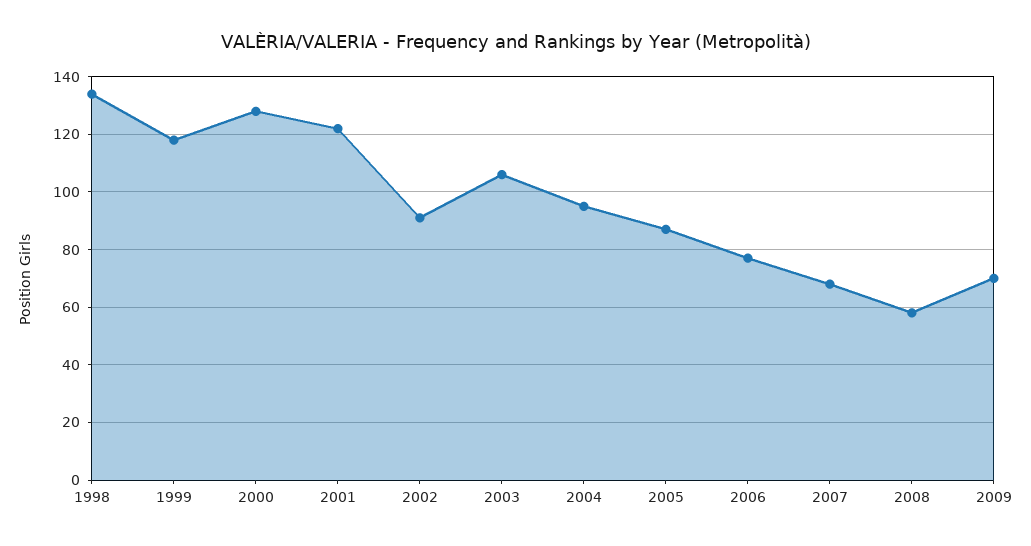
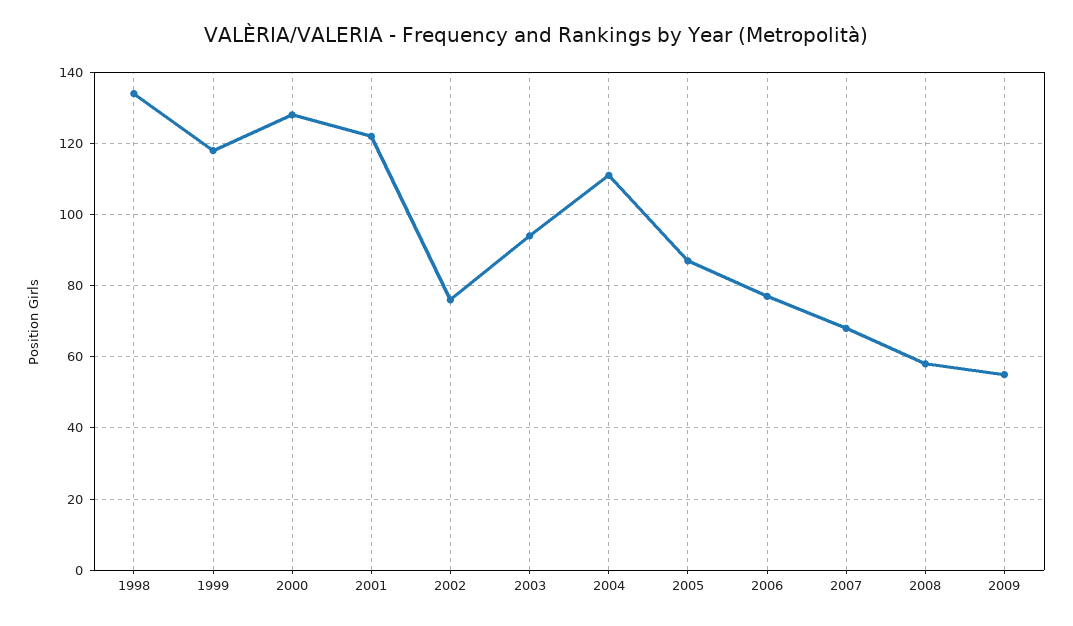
  {
    "1998": 135,
    "1999": 120,
    "2000": 130,
    "2001": 120,
-   "2002": 90,
+   "2002": 75,
-   "2003": 105,
+   "2003": 95,
-   "2004": 95,
+   "2004": 110,
    "2005": 85,
    "2006": 75,
    "2007": 70,
    "2008": 60,
-   "2009": 70
+   "2009": 55
  }

